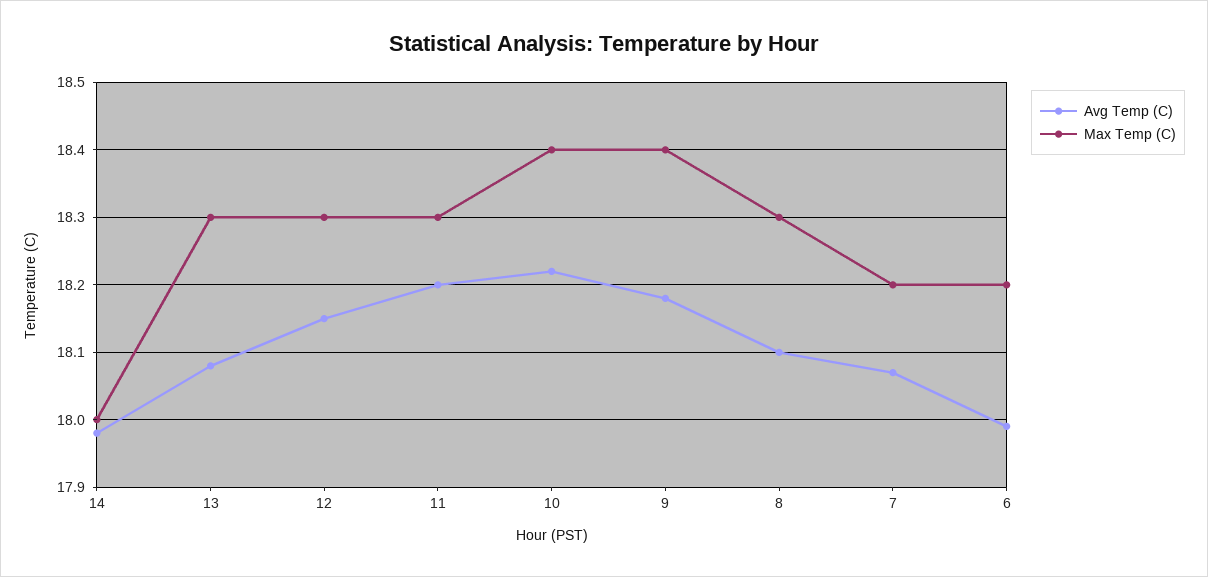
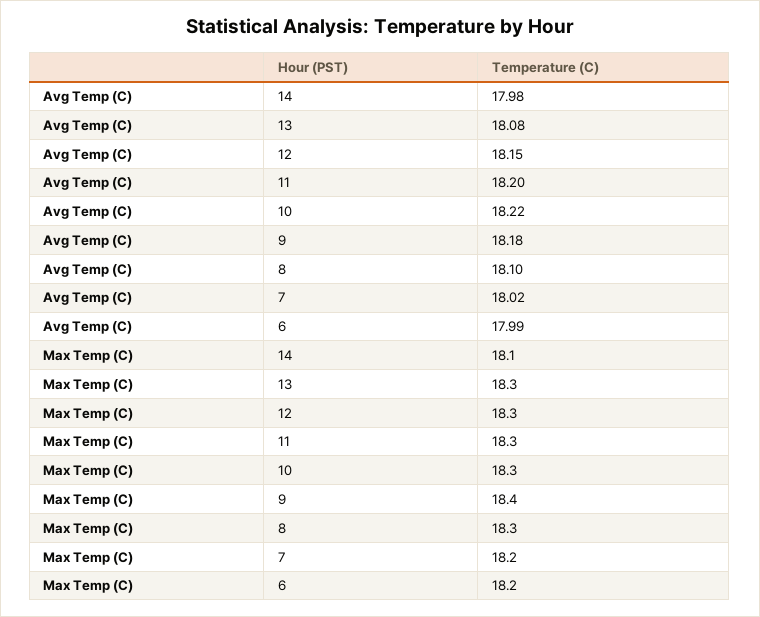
  {
    "Avg Temp (C)": {
      "14": 17.98,
      "13": 18.08,
      "12": 18.15,
      "11": 18.2,
      "10": 18.22,
      "9": 18.18,
      "8": 18.1,
-     "7": 18.07,
+     "7": 18.02,
      "6": 17.99
    },
    "Max Temp (C)": {
-     "14": 18,
+     "14": 18.1,
      "13": 18.3,
      "12": 18.3,
      "11": 18.3,
-     "10": 18.4,
+     "10": 18.3,
      "9": 18.4,
      "8": 18.3,
      "7": 18.2,
      "6": 18.2
    }
  }

